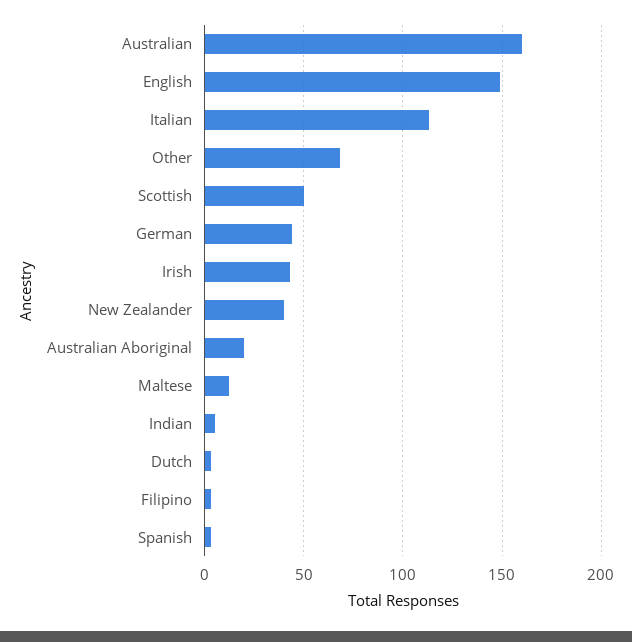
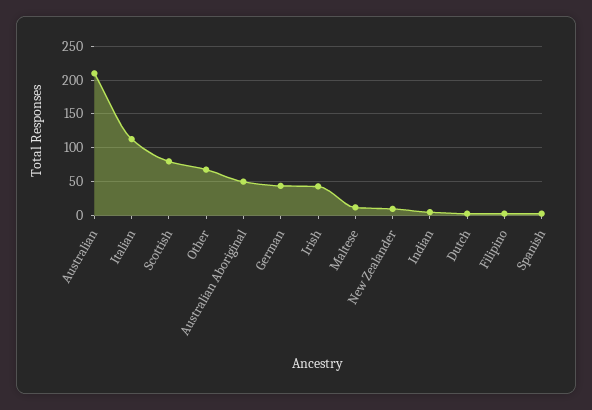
  {
-   "Australian": 160,
+   "Australian": 210,
-   "English": 150,
    "Italian": 115,
    "Other": 70,
-   "Scottish": 50,
+   "Scottish": 80,
    "German": 45,
    "Irish": 45,
-   "New Zealander": 40,
+   "New Zealander": 10,
-   "Australian Aboriginal": 20,
+   "Australian Aboriginal": 50,
    "Maltese": 10,
    "Indian": 5,
    "Dutch": 5,
    "Filipino": 5,
    "Spanish": 5
  }

